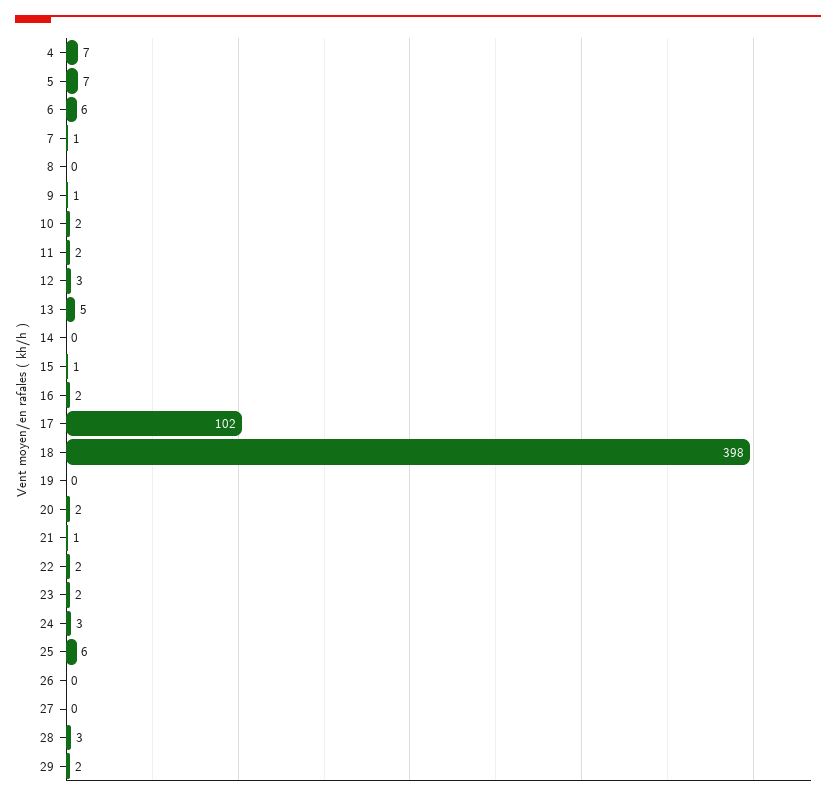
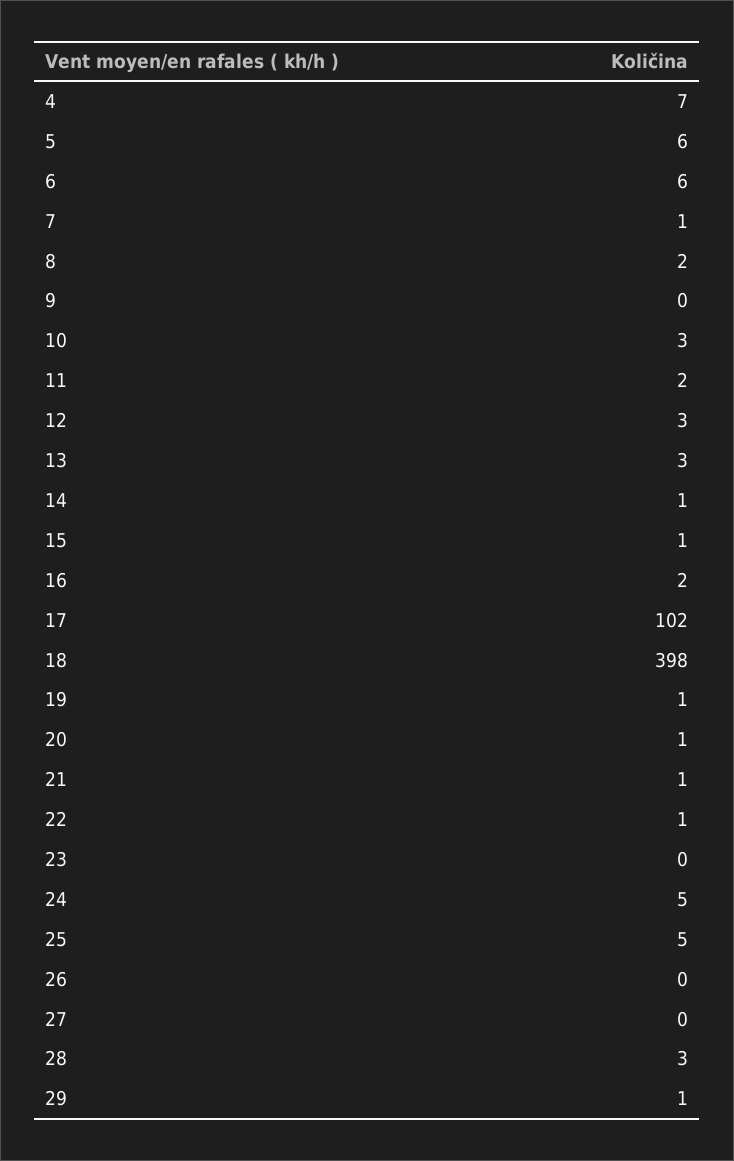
  {
    "4": 7,
-   "5": 7,
+   "5": 6,
    "6": 6,
    "7": 1,
-   "8": 0,
+   "8": 2,
-   "9": 1,
+   "9": 0,
-   "10": 2,
+   "10": 3,
    "11": 2,
    "12": 3,
-   "13": 5,
+   "13": 3,
-   "14": 0,
+   "14": 1,
    "15": 1,
    "16": 2,
    "17": 102,
    "18": 398,
-   "19": 0,
+   "19": 1,
-   "20": 2,
+   "20": 1,
    "21": 1,
-   "22": 2,
+   "22": 1,
-   "23": 2,
+   "23": 0,
-   "24": 3,
+   "24": 5,
-   "25": 6,
+   "25": 5,
    "26": 0,
    "27": 0,
    "28": 3,
-   "29": 2
+   "29": 1
  }

